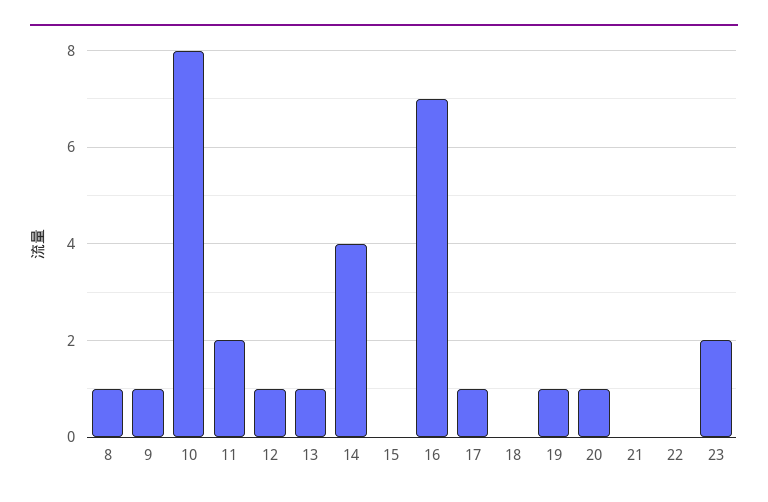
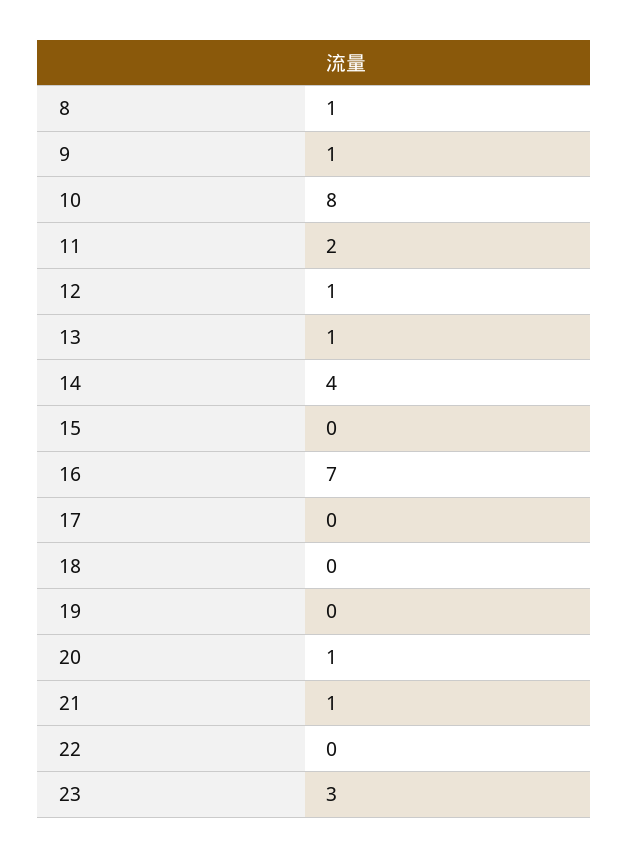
  {
    "8": 1,
    "9": 1,
    "10": 8,
    "11": 2,
    "12": 1,
    "13": 1,
    "14": 4,
    "15": 0,
    "16": 7,
-   "17": 1,
+   "17": 0,
    "18": 0,
-   "19": 1,
+   "19": 0,
    "20": 1,
-   "21": 0,
+   "21": 1,
    "22": 0,
-   "23": 2
+   "23": 3
  }

